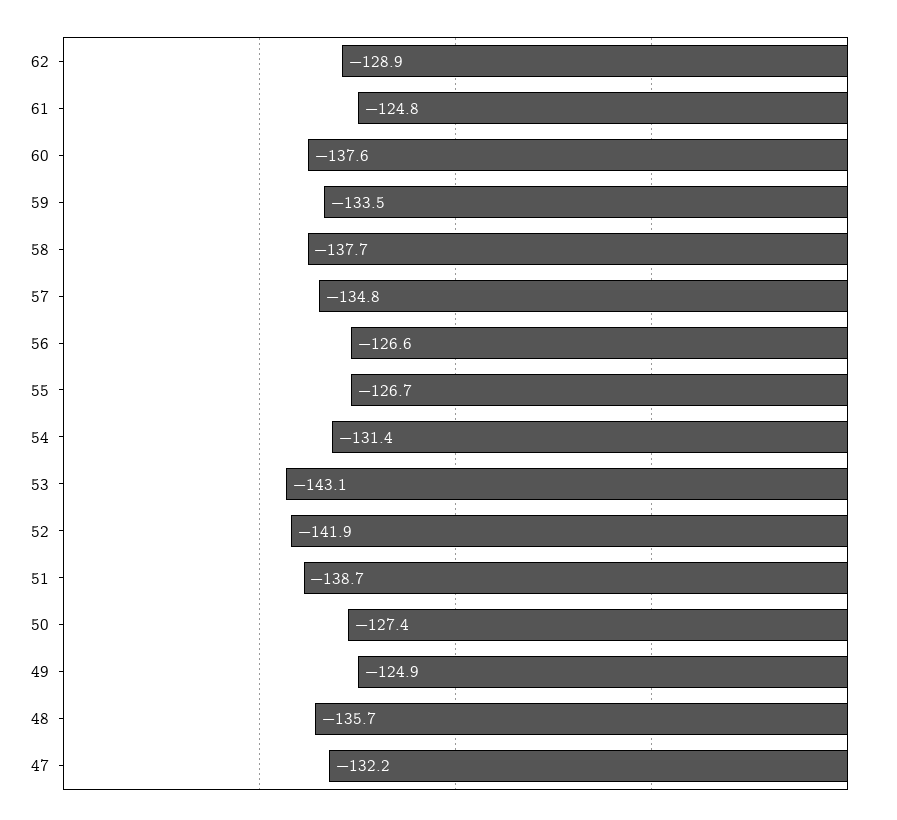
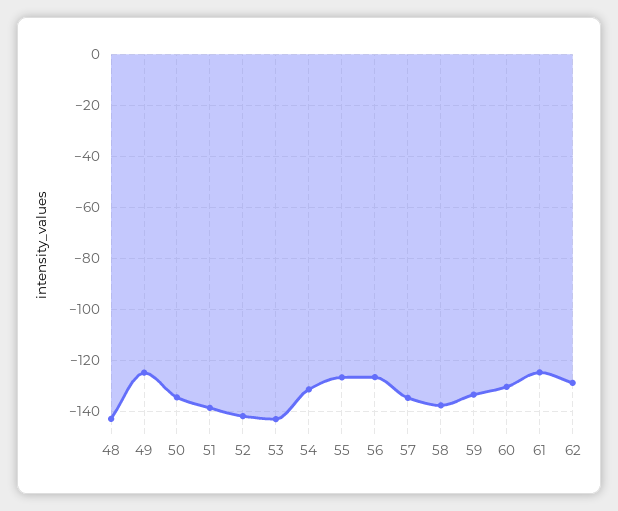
  {
    "62": -128.9,
    "61": -124.8,
-   "60": -137.6,
+   "60": -130,
    "59": -133.5,
    "58": -137.7,
    "57": -134.8,
    "56": -126.6,
    "55": -126.7,
    "54": -131.4,
    "53": -143.1,
    "52": -141.9,
    "51": -138.7,
-   "50": -127.4,
+   "50": -135,
    "49": -124.9,
-   "48": -135.7,
+   "48": -142.5
-   "47": -132.2
  }

